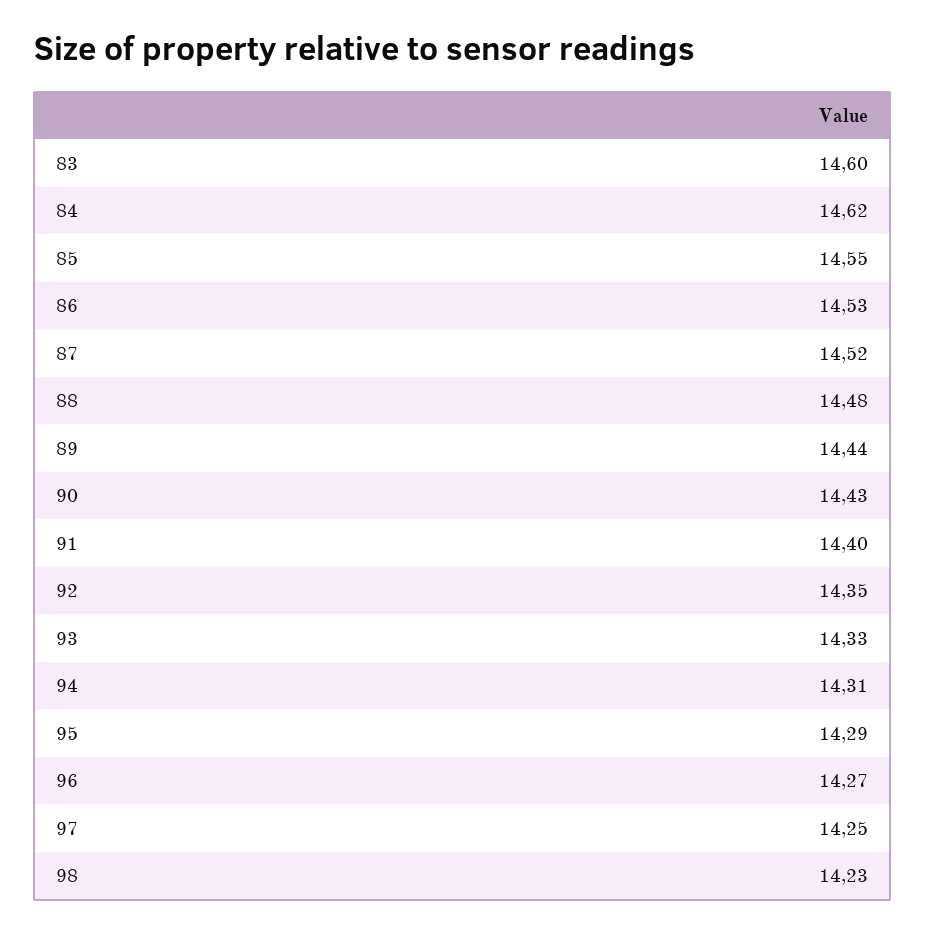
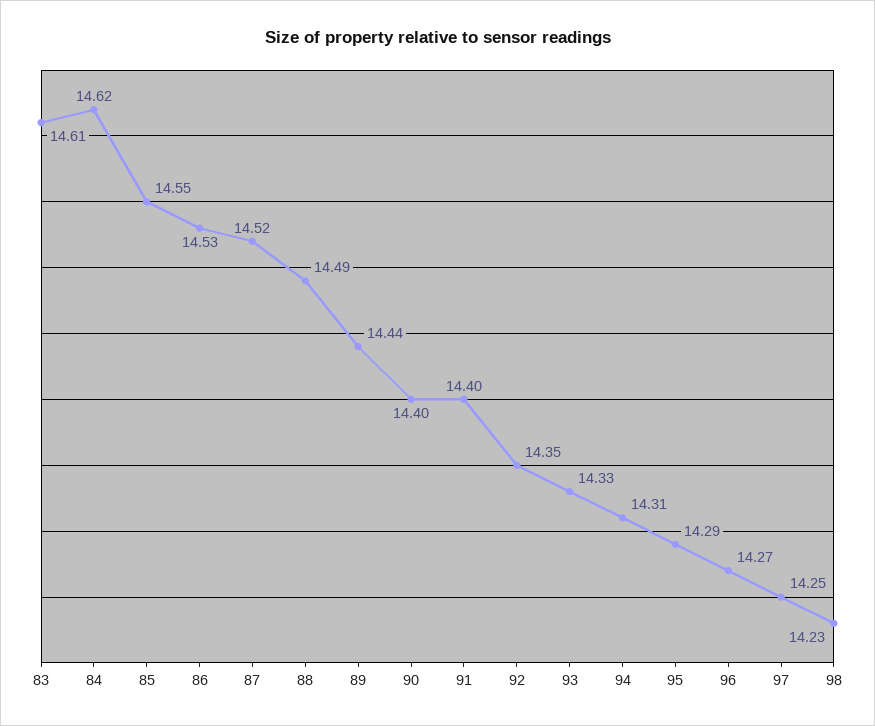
  {
-   "83": 14.6,
+   "83": 14.61,
    "84": 14.62,
    "85": 14.55,
    "86": 14.53,
    "87": 14.52,
-   "88": 14.48,
+   "88": 14.49,
    "89": 14.44,
-   "90": 14.43,
+   "90": 14.4,
    "91": 14.4,
    "92": 14.35,
    "93": 14.33,
    "94": 14.31,
    "95": 14.29,
    "96": 14.27,
    "97": 14.25,
    "98": 14.23
  }

